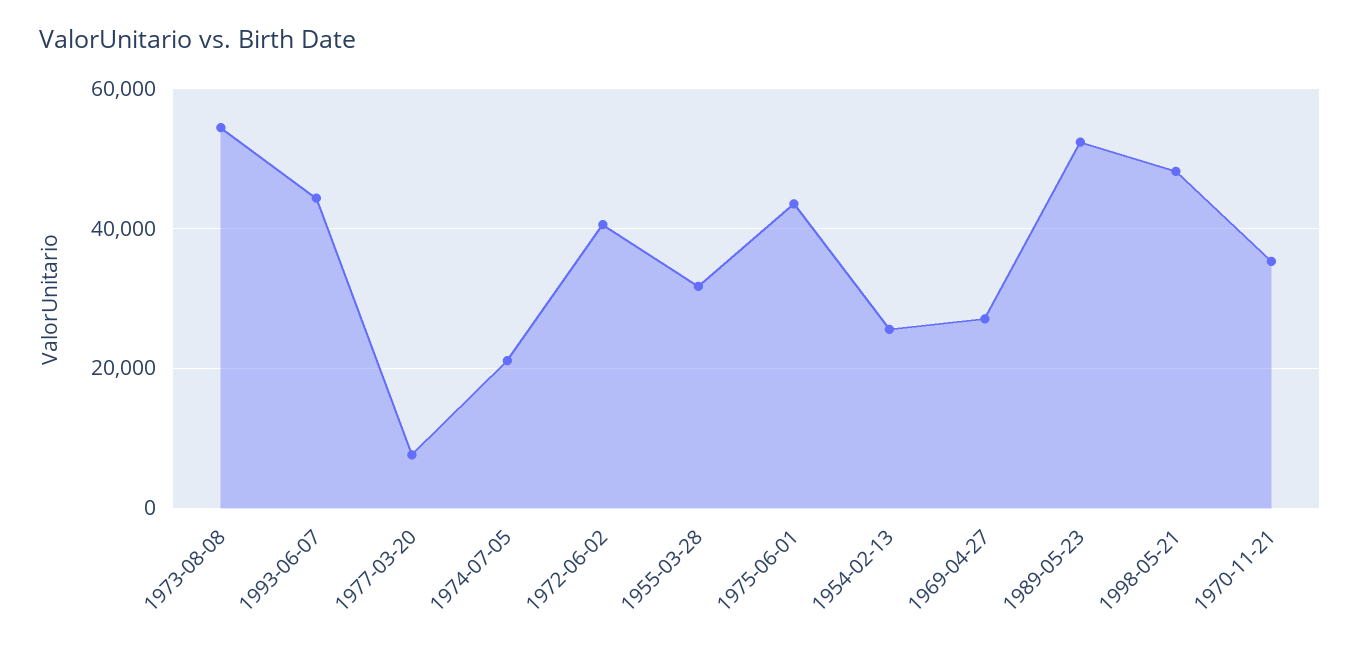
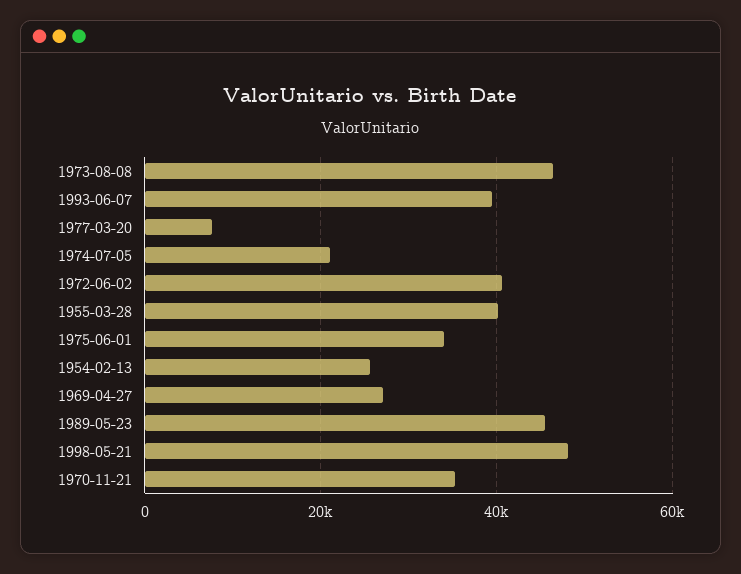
  {
-   "1973-08-08": 54000,
+   "1973-08-08": 46000,
-   "1993-06-07": 44000,
+   "1993-06-07": 40000,
    "1977-03-20": 8000,
    "1974-07-05": 22000,
    "1972-06-02": 40000,
-   "1955-03-28": 32000,
+   "1955-03-28": 40000,
-   "1975-06-01": 44000,
+   "1975-06-01": 34000,
    "1954-02-13": 26000,
    "1969-04-27": 28000,
-   "1989-05-23": 52000,
+   "1989-05-23": 46000,
    "1998-05-21": 48000,
    "1970-11-21": 36000
  }

